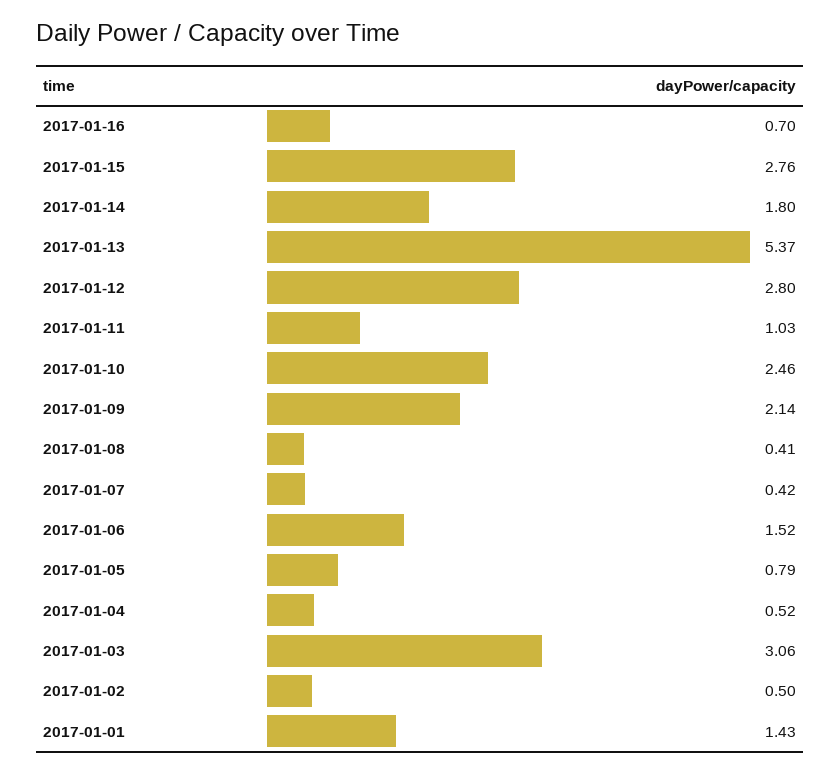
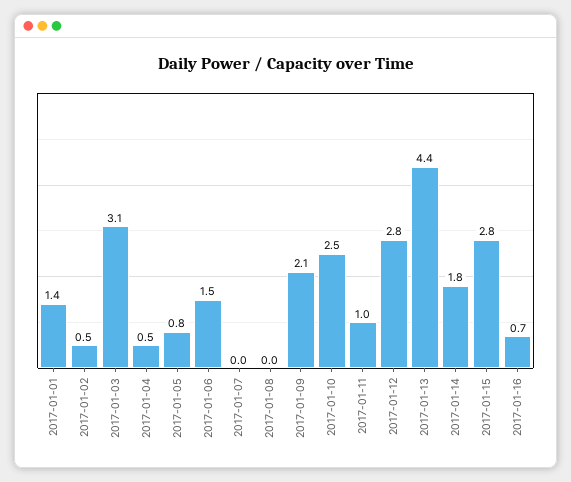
  {
    "2017-01-16": 0.7,
    "2017-01-15": 2.76,
    "2017-01-14": 1.8,
-   "2017-01-13": 5.37,
+   "2017-01-13": 4.4,
    "2017-01-12": 2.8,
    "2017-01-11": 1.03,
    "2017-01-10": 2.46,
    "2017-01-09": 2.14,
-   "2017-01-08": 0.41,
+   "2017-01-08": 0,
-   "2017-01-07": 0.42,
+   "2017-01-07": 0,
    "2017-01-06": 1.52,
    "2017-01-05": 0.79,
    "2017-01-04": 0.52,
    "2017-01-03": 3.06,
    "2017-01-02": 0.5,
    "2017-01-01": 1.43
  }

